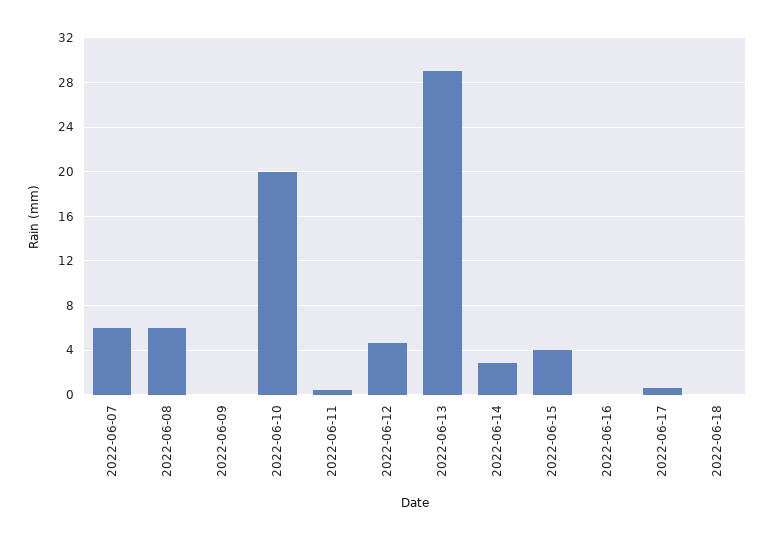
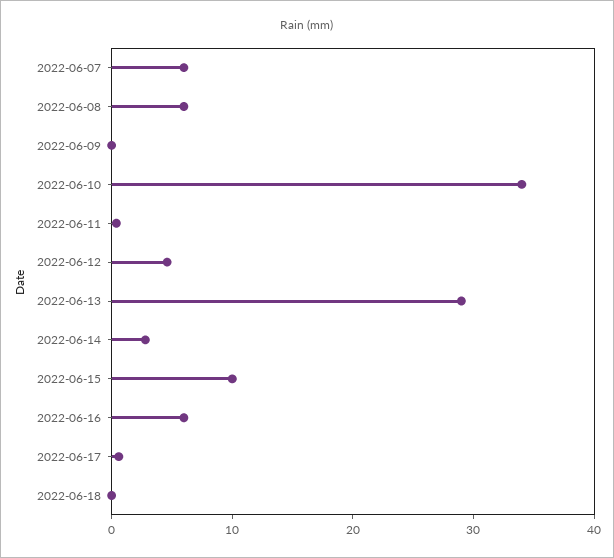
  {
    "2022-06-07": 6,
    "2022-06-08": 6,
    "2022-06-09": 0,
-   "2022-06-10": 20,
+   "2022-06-10": 34,
    "2022-06-11": 0,
    "2022-06-12": 5,
    "2022-06-13": 29,
    "2022-06-14": 3,
-   "2022-06-15": 4,
+   "2022-06-15": 10,
-   "2022-06-16": 0,
+   "2022-06-16": 6,
    "2022-06-17": 1,
    "2022-06-18": 0
  }

